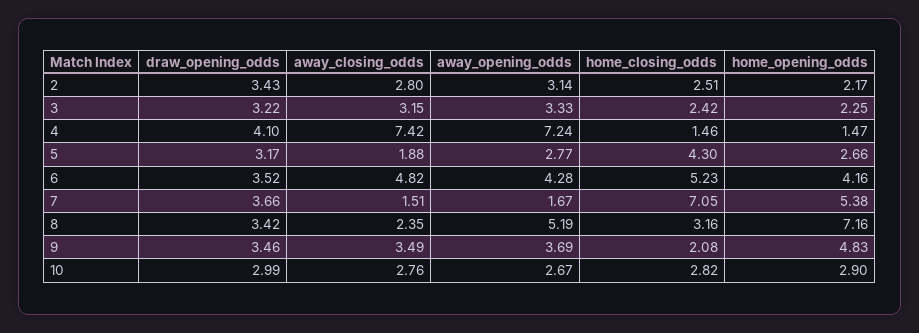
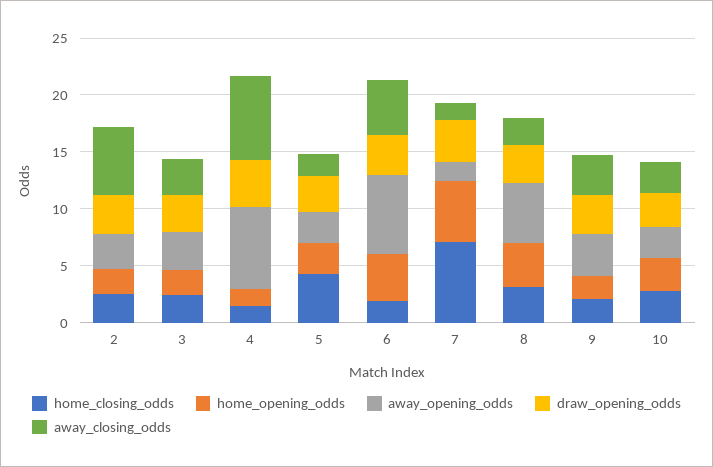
  {
    "draw_opening_odds": {
      "2": 3.43,
      "3": 3.22,
      "4": 4.1,
      "5": 3.17,
      "6": 3.52,
      "7": 3.66,
      "8": 3.42,
      "9": 3.46,
      "10": 2.99
    },
    "away_closing_odds": {
-     "2": 2.8,
+     "2": 6,
      "3": 3.15,
      "4": 7.42,
      "5": 1.88,
      "6": 4.82,
      "7": 1.51,
      "8": 2.35,
      "9": 3.49,
      "10": 2.76
    },
    "away_opening_odds": {
      "2": 3.14,
      "3": 3.33,
      "4": 7.24,
      "5": 2.77,
-     "6": 4.28,
+     "6": 7,
      "7": 1.67,
      "8": 5.19,
      "9": 3.69,
      "10": 2.67
    },
    "home_closing_odds": {
      "2": 2.51,
      "3": 2.42,
      "4": 1.46,
      "5": 4.3,
-     "6": 5.23,
+     "6": 2,
      "7": 7.05,
      "8": 3.16,
      "9": 2.08,
      "10": 2.82
    },
    "home_opening_odds": {
      "2": 2.17,
      "3": 2.25,
      "4": 1.47,
      "5": 2.66,
      "6": 4.16,
      "7": 5.38,
-     "8": 7.16,
+     "8": 4,
-     "9": 4.83,
+     "9": 2,
      "10": 2.9
    }
  }

